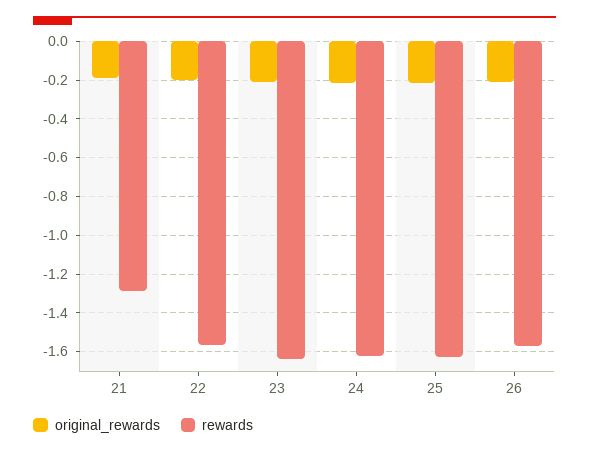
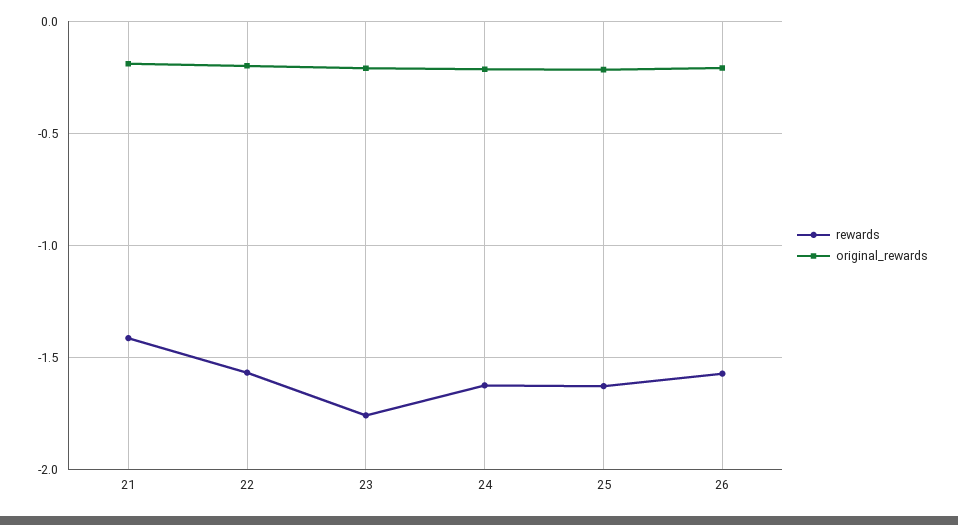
  {
    "original_rewards": {
      "21": -0.2,
      "22": -0.2,
      "23": -0.2,
      "24": -0.2,
      "25": -0.2,
      "26": -0.2
    },
    "rewards": {
-     "21": -1.3,
+     "21": -1.4,
      "22": -1.55,
-     "23": -1.65,
+     "23": -1.75,
      "24": -1.6,
      "25": -1.65,
      "26": -1.55
    }
  }

